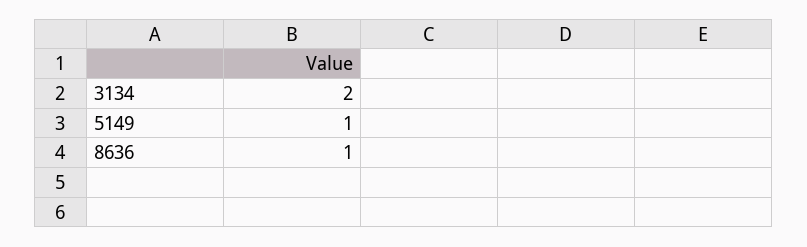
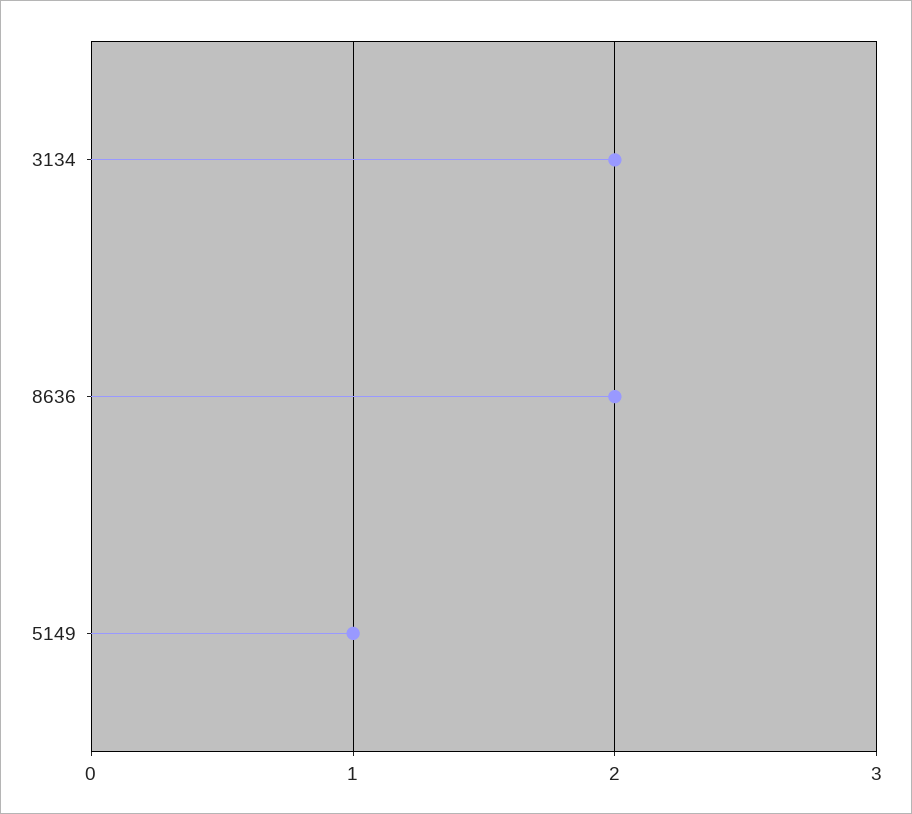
  {
    "3134": 2,
    "5149": 1,
-   "8636": 1
+   "8636": 2
  }

